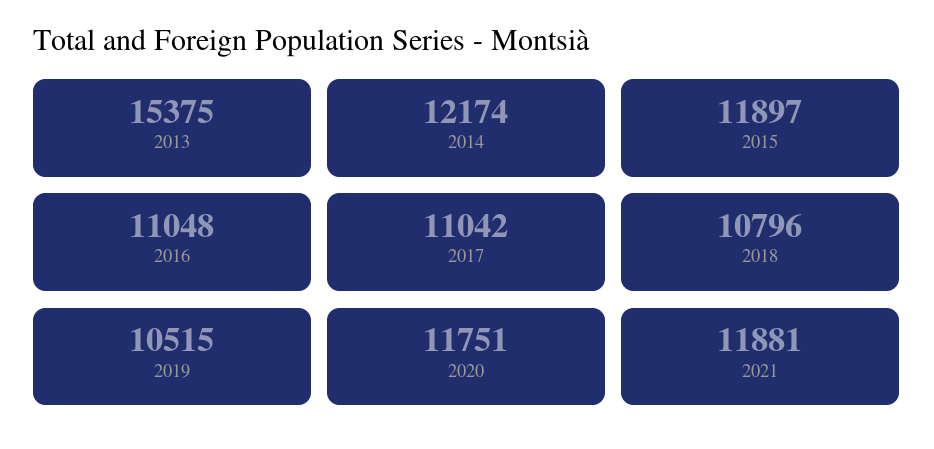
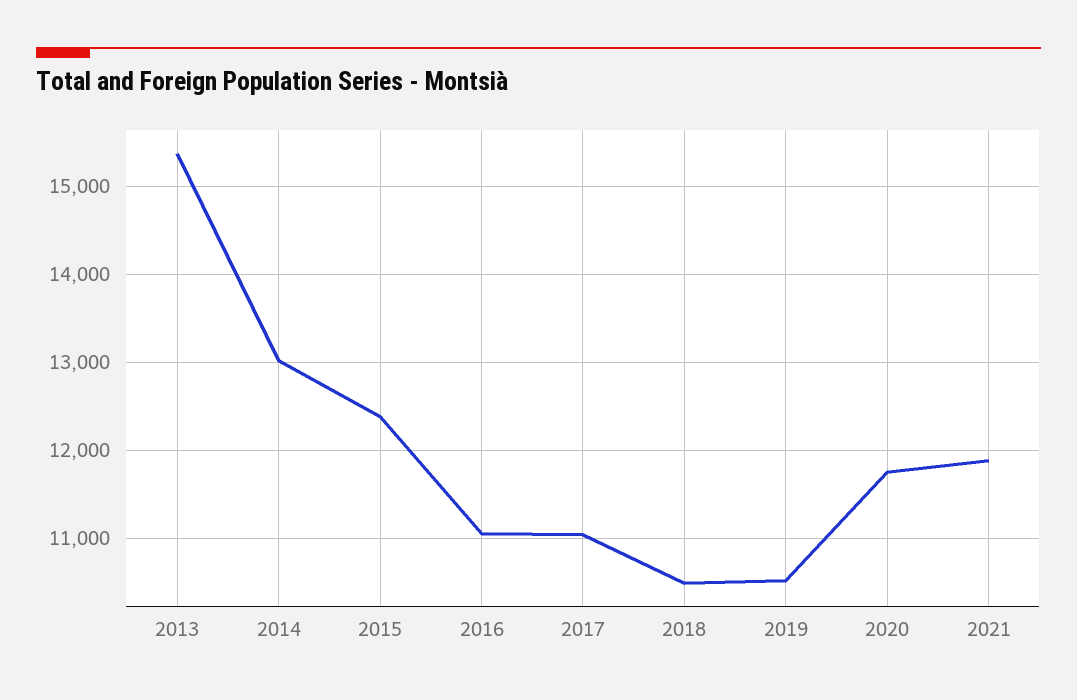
  {
    "2013": 15375,
-   "2014": 12174,
+   "2014": 13000,
-   "2015": 11897,
+   "2015": 12400,
    "2016": 11048,
    "2017": 11042,
-   "2018": 10796,
+   "2018": 10500,
    "2019": 10515,
    "2020": 11751,
    "2021": 11881
  }

